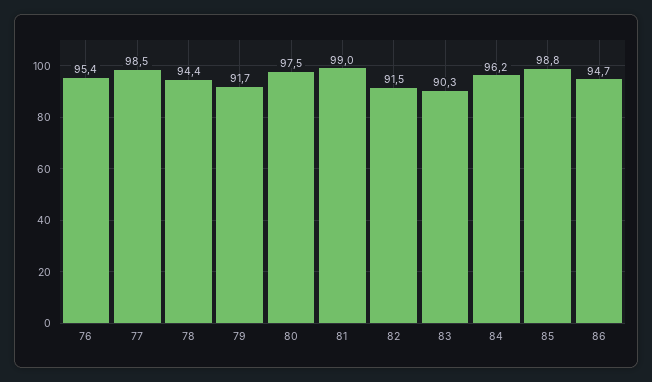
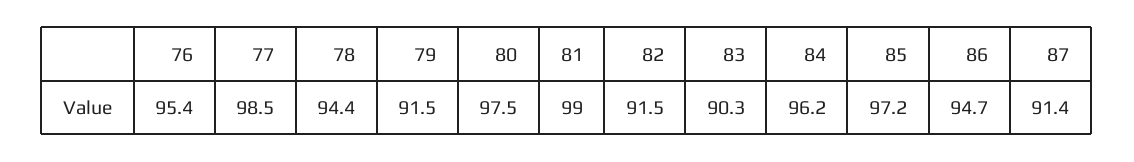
  {
    "76": 95.4,
    "77": 98.5,
    "78": 94.4,
-   "79": 91.7,
+   "79": 91.5,
    "80": 97.5,
    "81": 99,
    "82": 91.5,
    "83": 90.3,
    "84": 96.2,
-   "85": 98.8,
+   "85": 97.2,
-   "86": 94.7
+   "86": 94.7,
+   "87": 91.4
  }

